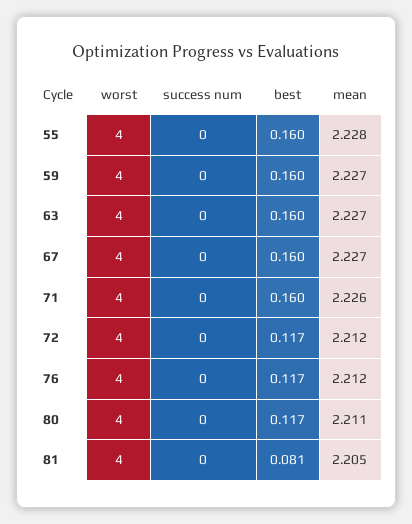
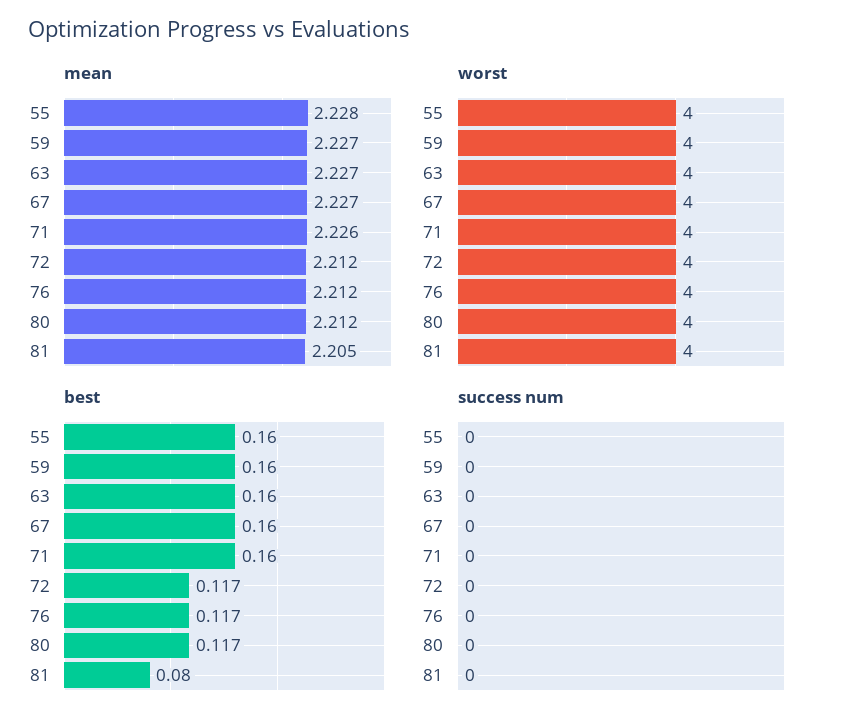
  {
    "worst": {
      "55": 4,
      "59": 4,
      "63": 4,
      "67": 4,
      "71": 4,
      "72": 4,
      "76": 4,
      "80": 4,
      "81": 4
    },
    "success num": {
      "55": 0,
      "59": 0,
      "63": 0,
      "67": 0,
      "71": 0,
      "72": 0,
      "76": 0,
      "80": 0,
      "81": 0
    },
    "best": {
      "55": 0.16,
      "59": 0.16,
      "63": 0.16,
      "67": 0.16,
      "71": 0.16,
      "72": 0.117,
      "76": 0.117,
      "80": 0.117,
-     "81": 0.081
+     "81": 0.08
    },
    "mean": {
      "55": 2.228,
      "59": 2.227,
      "63": 2.227,
      "67": 2.227,
      "71": 2.226,
      "72": 2.212,
      "76": 2.212,
-     "80": 2.211,
+     "80": 2.212,
      "81": 2.205
    }
  }

